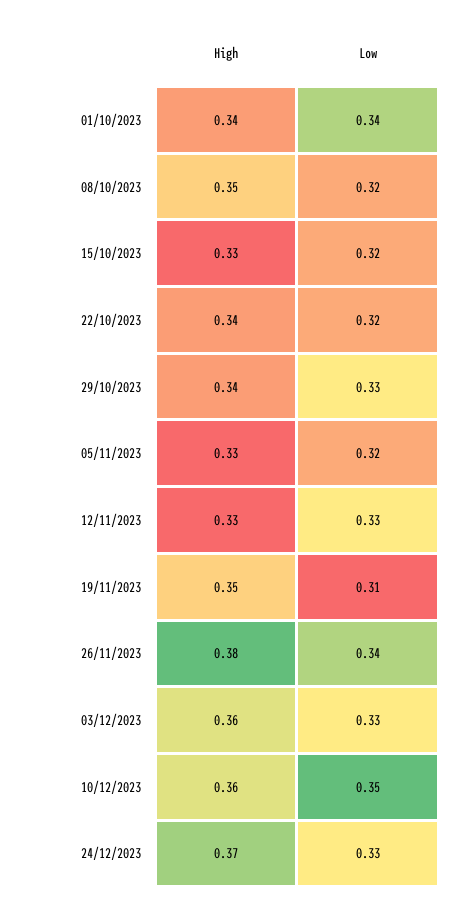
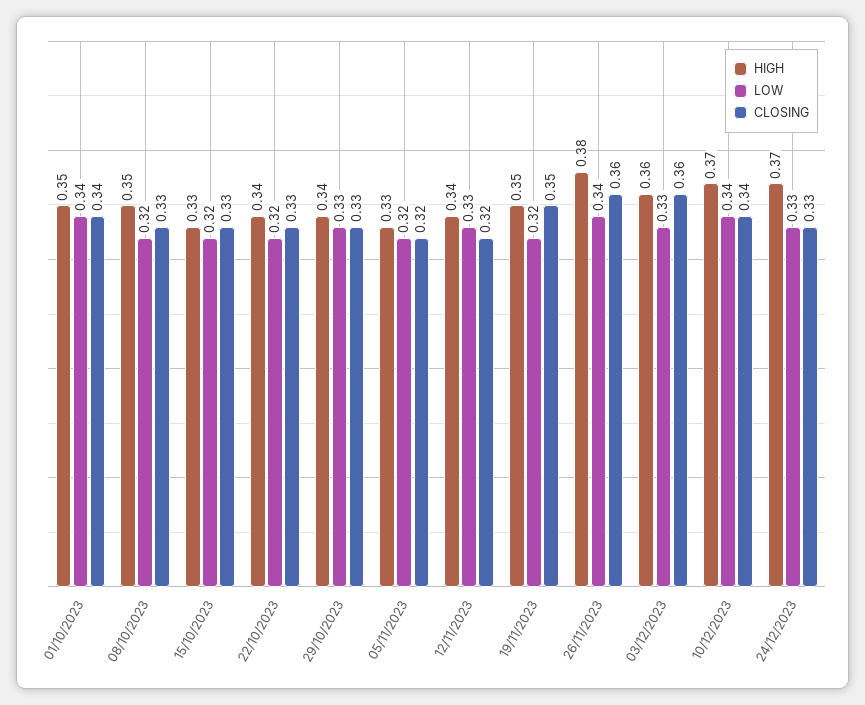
  {
    "High": {
-     "01/10/2023": 0.34,
+     "01/10/2023": 0.35,
      "08/10/2023": 0.35,
      "15/10/2023": 0.33,
      "22/10/2023": 0.34,
      "29/10/2023": 0.34,
      "05/11/2023": 0.33,
-     "12/11/2023": 0.33,
+     "12/11/2023": 0.34,
      "19/11/2023": 0.35,
      "26/11/2023": 0.38,
      "03/12/2023": 0.36,
-     "10/12/2023": 0.36,
+     "10/12/2023": 0.37,
      "24/12/2023": 0.37
    },
    "Low": {
      "01/10/2023": 0.34,
      "08/10/2023": 0.32,
      "15/10/2023": 0.32,
      "22/10/2023": 0.32,
      "29/10/2023": 0.33,
      "05/11/2023": 0.32,
      "12/11/2023": 0.33,
-     "19/11/2023": 0.31,
+     "19/11/2023": 0.32,
      "26/11/2023": 0.34,
      "03/12/2023": 0.33,
-     "10/12/2023": 0.35,
+     "10/12/2023": 0.34,
      "24/12/2023": 0.33
-   }
+   },
+   "CLOSING": {
+     "01/10/2023": 0.34,
+     "08/10/2023": 0.33,
+     "15/10/2023": 0.33,
+     "22/10/2023": 0.33,
+     "29/10/2023": 0.33,
+     "05/11/2023": 0.32,
+     "12/11/2023": 0.32,
+     "19/11/2023": 0.35,
+     "26/11/2023": 0.36,
+     "03/12/2023": 0.36,
+     "10/12/2023": 0.34,
+     "24/12/2023": 0.33
+   }
  }

